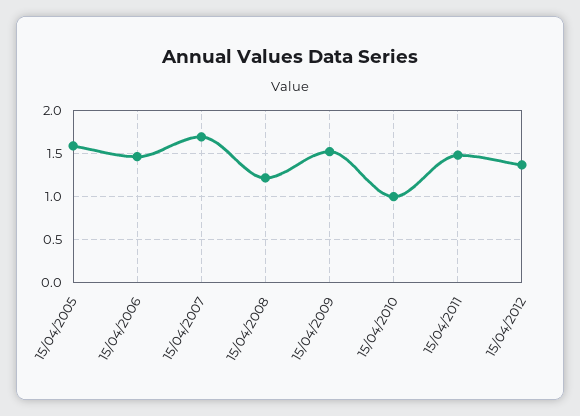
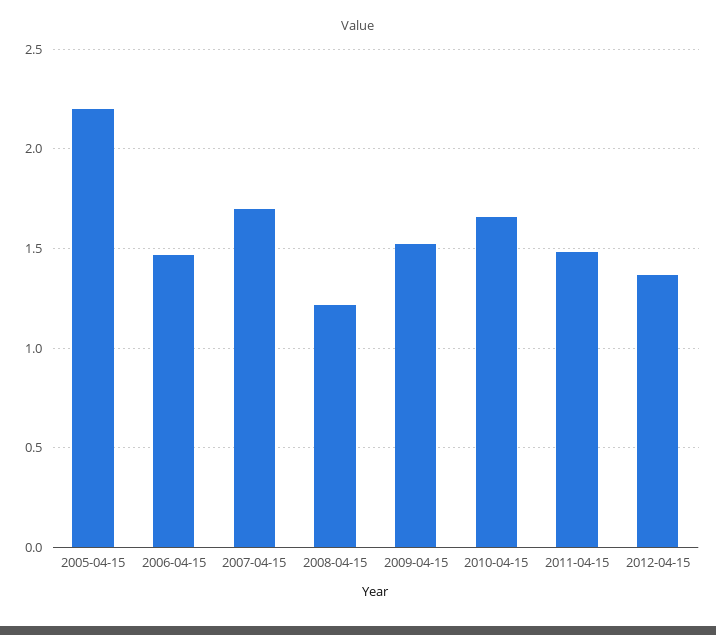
  {
-   "15/04/2005": 1.6,
+   "15/04/2005": 2.2,
    "15/04/2006": 1.45,
    "15/04/2007": 1.7,
    "15/04/2008": 1.2,
    "15/04/2009": 1.5,
-   "15/04/2010": 1,
+   "15/04/2010": 1.65,
    "15/04/2011": 1.5,
    "15/04/2012": 1.35
  }

